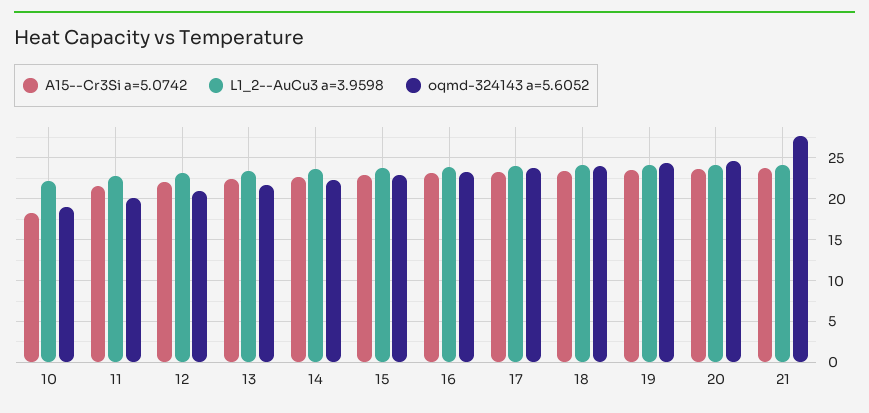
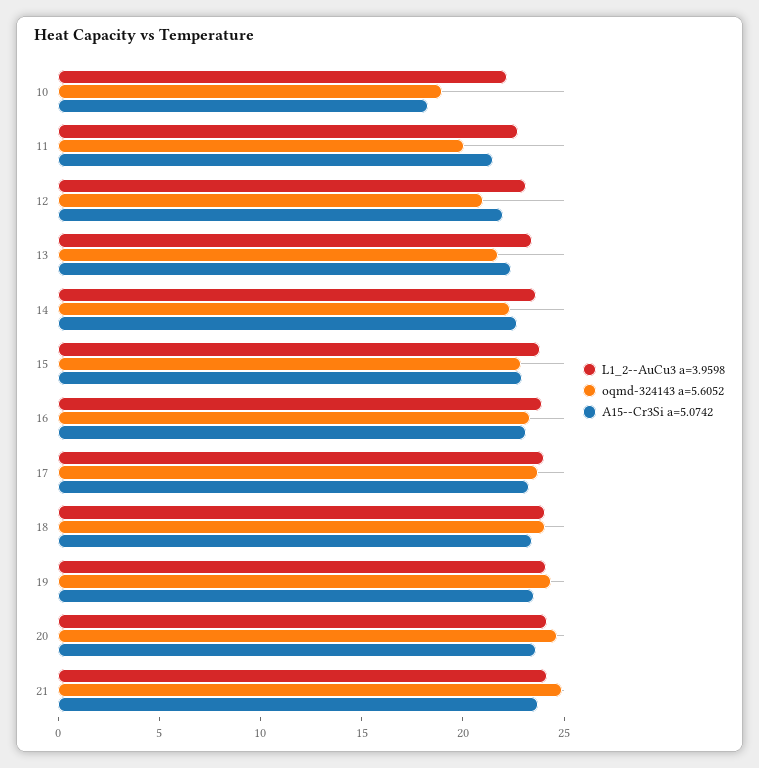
  {
    "A15--Cr3Si a=5.0742": {
      "10": 18,
      "11": 22,
      "12": 22,
      "13": 22,
      "14": 23,
      "15": 23,
      "16": 23,
      "17": 23,
      "18": 23,
      "19": 24,
      "20": 24,
      "21": 24
    },
    "L1_2--AuCu3 a=3.9598": {
      "10": 22,
      "11": 23,
      "12": 23,
      "13": 23,
      "14": 24,
      "15": 24,
      "16": 24,
      "17": 24,
      "18": 24,
      "19": 24,
      "20": 24,
      "21": 24
    },
    "oqmd-324143 a=5.6052": {
      "10": 19,
      "11": 20,
      "12": 21,
      "13": 22,
      "14": 22,
      "15": 23,
      "16": 23,
      "17": 24,
      "18": 24,
      "19": 24,
      "20": 25,
-     "21": 28
+     "21": 25
    }
  }

